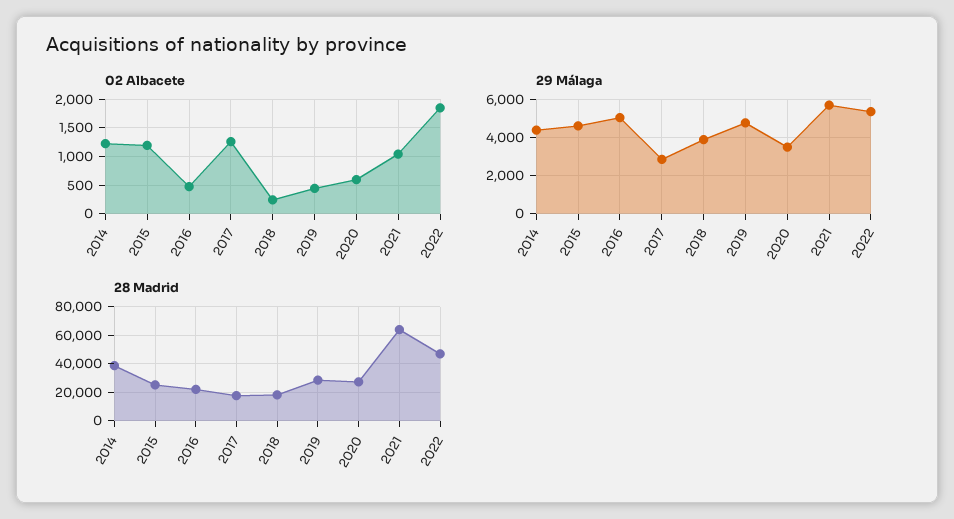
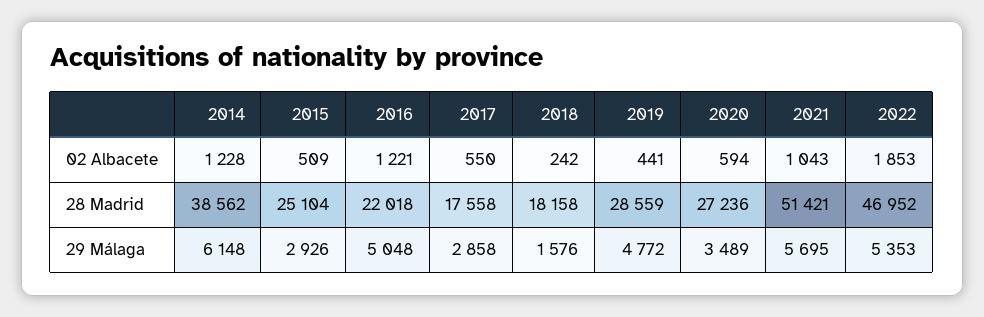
  {
    "02 Albacete": {
      "2014": 1228,
-     "2015": 1250,
+     "2015": 509,
-     "2016": 500,
+     "2016": 1221,
-     "2017": 1250,
+     "2017": 550,
      "2018": 242,
      "2019": 441,
      "2020": 594,
      "2021": 1043,
      "2022": 1853
    },
    "29 Málaga": {
-     "2014": 4500,
+     "2014": 6148,
-     "2015": 4500,
+     "2015": 2926,
      "2016": 5048,
      "2017": 2858,
-     "2018": 4000,
+     "2018": 1576,
      "2019": 4772,
      "2020": 3489,
      "2021": 5695,
      "2022": 5353
    },
    "28 Madrid": {
      "2014": 38562,
      "2015": 25104,
      "2016": 22018,
      "2017": 17558,
      "2018": 18158,
      "2019": 28559,
      "2020": 27236,
-     "2021": 65000,
+     "2021": 51421,
      "2022": 46952
    }
  }

